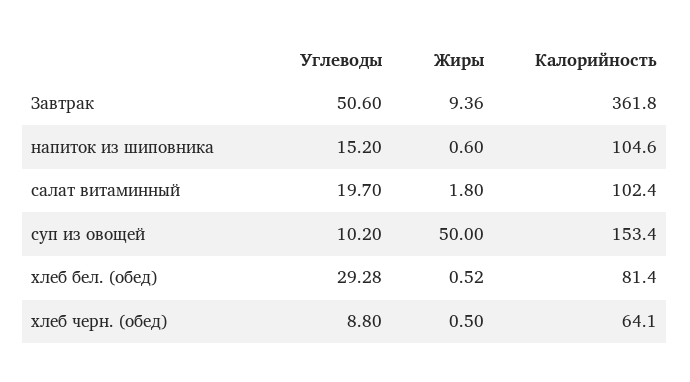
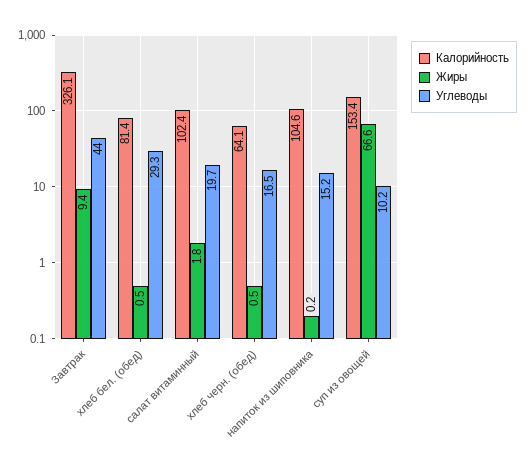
  {
    "Углеводы": {
-     "Завтрак": 50.6,
+     "Завтрак": 44,
      "напиток из шиповника": 15.2,
      "салат витаминный": 19.7,
      "суп из овощей": 10.2,
      "хлеб бел. (обед)": 29.28,
-     "хлеб черн. (обед)": 8.8
+     "хлеб черн. (обед)": 16.5
    },
    "Жиры": {
      "Завтрак": 9.36,
-     "напиток из шиповника": 0.6,
+     "напиток из шиповника": 0.2,
      "салат витаминный": 1.8,
-     "суп из овощей": 50,
+     "суп из овощей": 66.6,
      "хлеб бел. (обед)": 0.52,
      "хлеб черн. (обед)": 0.5
    },
    "Калорийность": {
-     "Завтрак": 361.8,
+     "Завтрак": 326.1,
      "напиток из шиповника": 104.6,
      "салат витаминный": 102.4,
      "суп из овощей": 153.4,
      "хлеб бел. (обед)": 81.4,
      "хлеб черн. (обед)": 64.1
    }
  }

